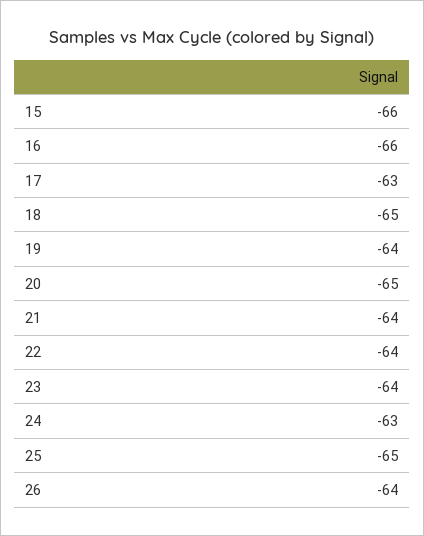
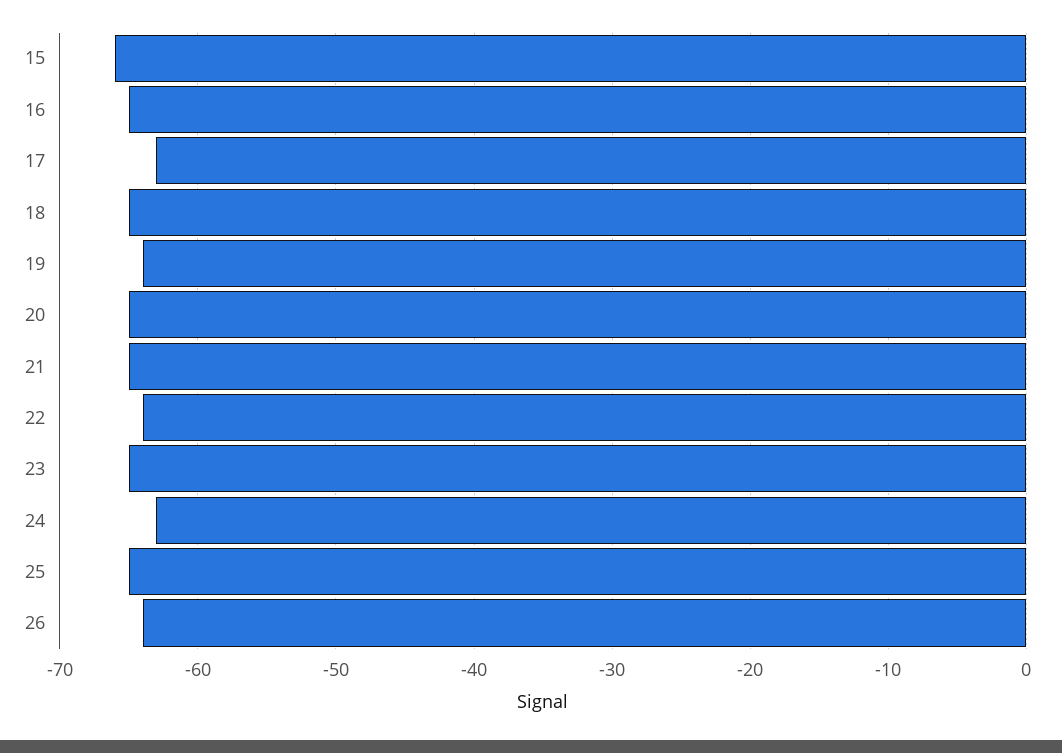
  {
    "15": -66,
-   "16": -66,
+   "16": -65,
    "17": -63,
    "18": -65,
    "19": -64,
    "20": -65,
-   "21": -64,
+   "21": -65,
    "22": -64,
-   "23": -64,
+   "23": -65,
    "24": -63,
    "25": -65,
    "26": -64
  }

